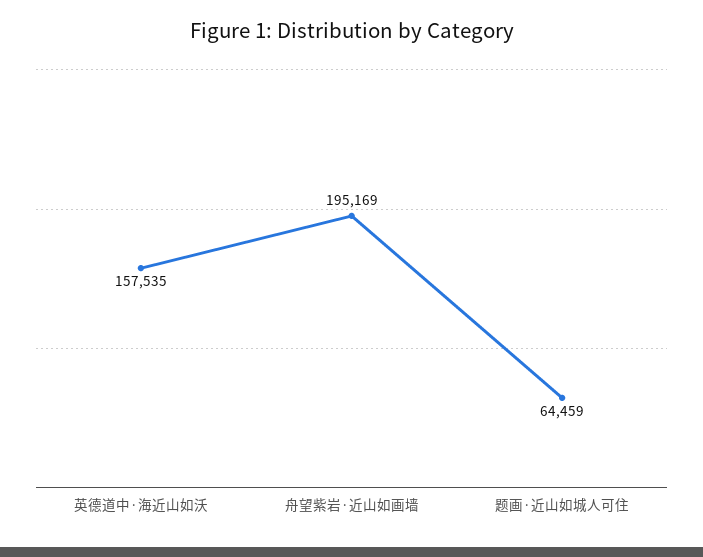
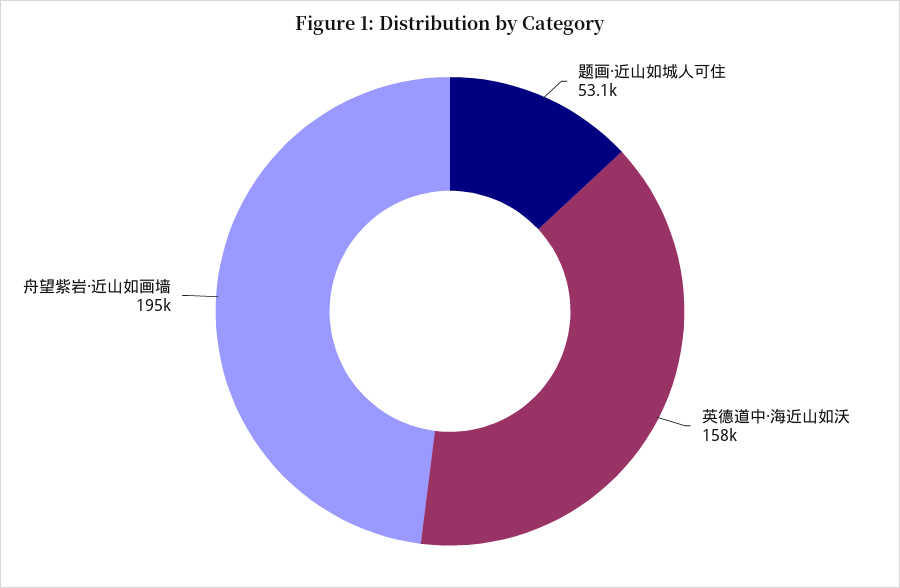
  {
    "英德道中·海近山如沃": 157535,
    "舟望紫岩·近山如画墙": 195169,
-   "题画·近山如城人可住": 64459
+   "题画·近山如城人可住": 53100
  }

